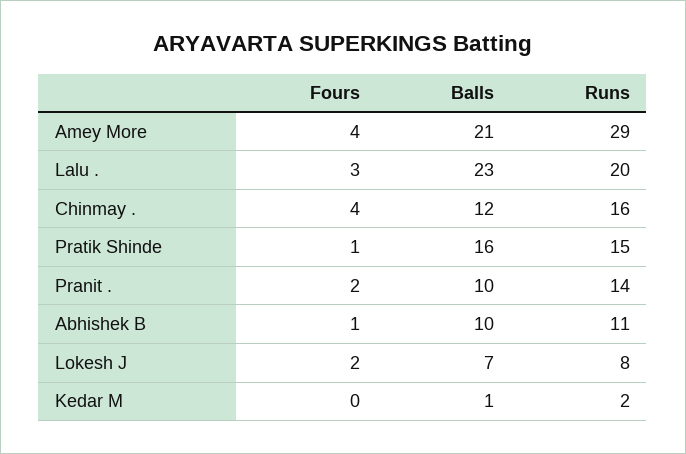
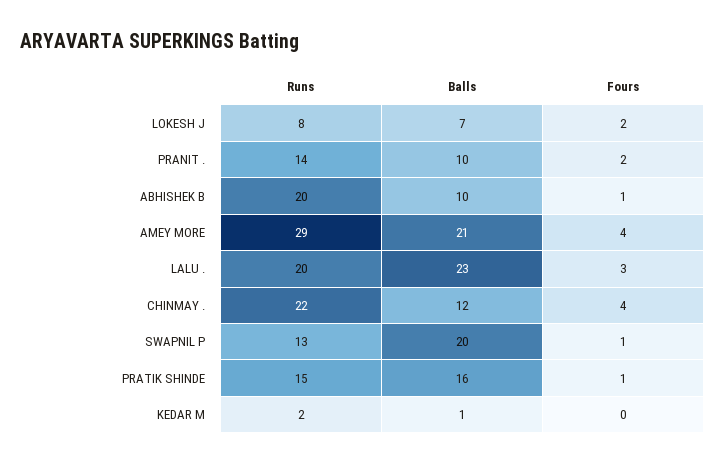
  {
    "Fours": {
      "Amey More": 4,
      "Lalu .": 3,
      "Chinmay .": 4,
      "Pratik Shinde": 1,
      "Pranit .": 2,
      "Abhishek B": 1,
      "Lokesh J": 2,
-     "Kedar M": 0
+     "Kedar M": 0,
+     "SWAPNIL P": 1
    },
    "Balls": {
      "Amey More": 21,
      "Lalu .": 23,
      "Chinmay .": 12,
      "Pratik Shinde": 16,
      "Pranit .": 10,
      "Abhishek B": 10,
      "Lokesh J": 7,
-     "Kedar M": 1
+     "Kedar M": 1,
+     "SWAPNIL P": 20
    },
    "Runs": {
      "Amey More": 29,
      "Lalu .": 20,
-     "Chinmay .": 16,
+     "Chinmay .": 22,
      "Pratik Shinde": 15,
      "Pranit .": 14,
-     "Abhishek B": 11,
+     "Abhishek B": 20,
      "Lokesh J": 8,
-     "Kedar M": 2
+     "Kedar M": 2,
+     "SWAPNIL P": 13
    }
  }

